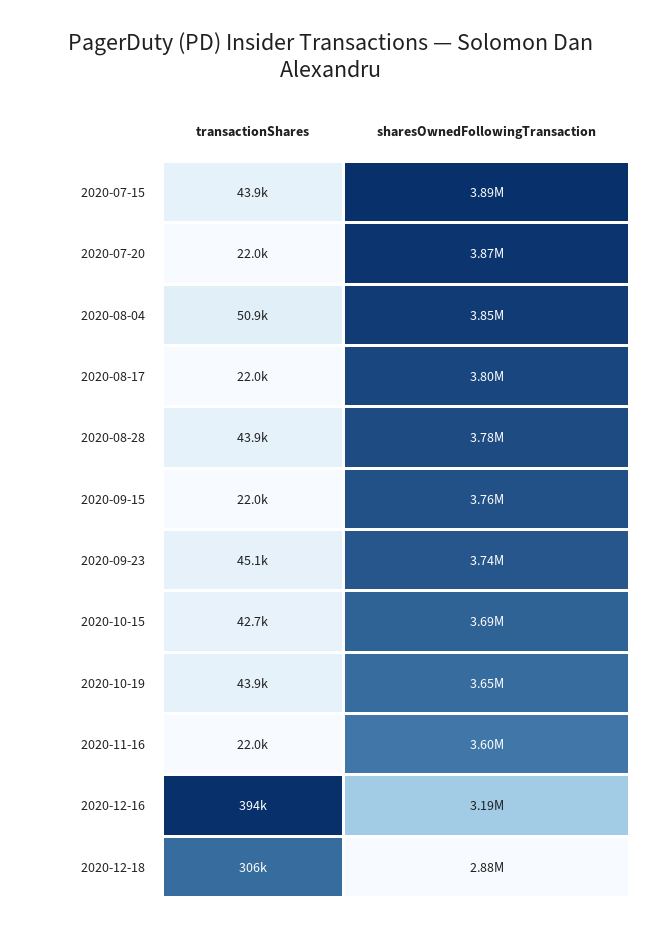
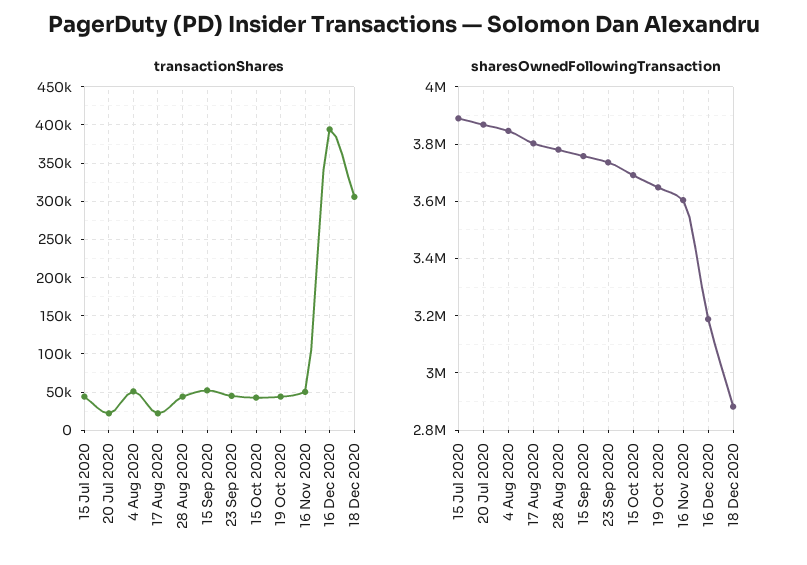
  {
    "transactionShares": {
      "2020-07-15": 43900,
      "2020-07-20": 22000,
      "2020-08-04": 50900,
      "2020-08-17": 22000,
      "2020-08-28": 43900,
-     "2020-09-15": 22000,
+     "2020-09-15": 50000,
      "2020-09-23": 45100,
      "2020-10-15": 42700,
      "2020-10-19": 43900,
-     "2020-11-16": 22000,
+     "2020-11-16": 50000,
      "2020-12-16": 394000,
      "2020-12-18": 306000
    },
    "sharesOwnedFollowingTransaction": {
      "2020-07-15": 3890000,
      "2020-07-20": 3870000,
      "2020-08-04": 3850000,
      "2020-08-17": 3800000,
      "2020-08-28": 3780000,
      "2020-09-15": 3760000,
      "2020-09-23": 3740000,
      "2020-10-15": 3690000,
      "2020-10-19": 3650000,
      "2020-11-16": 3600000,
      "2020-12-16": 3190000,
      "2020-12-18": 2880000
    }
  }

